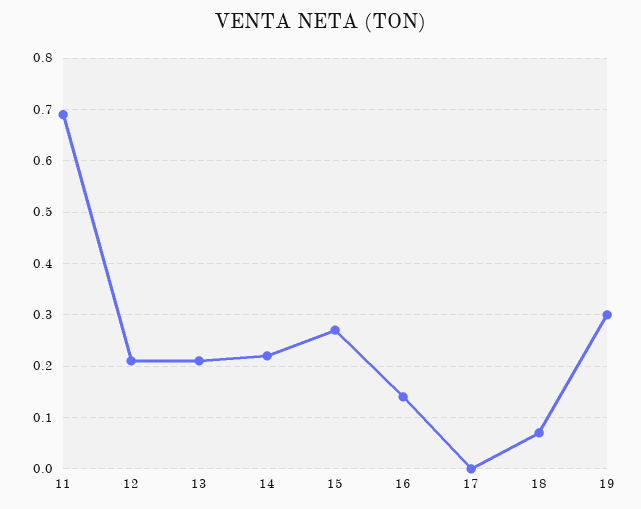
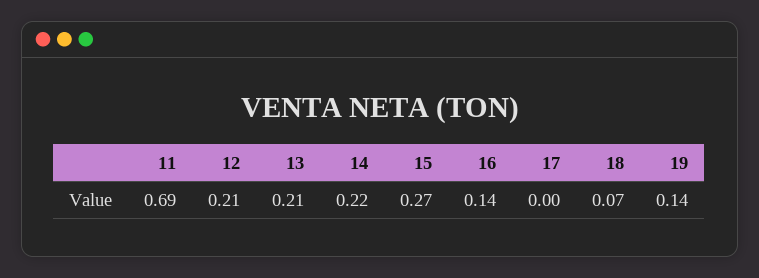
  {
    "11": 0.69,
    "12": 0.21,
    "13": 0.21,
    "14": 0.22,
    "15": 0.27,
    "16": 0.14,
    "17": 0,
    "18": 0.07,
-   "19": 0.3
+   "19": 0.14
  }

